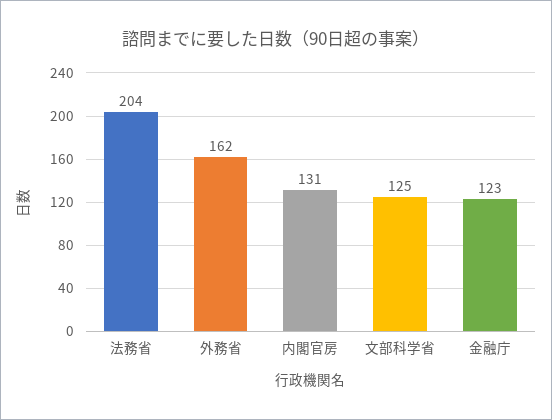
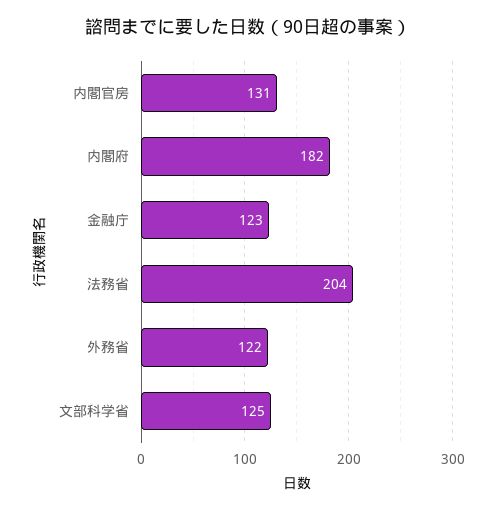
  {
    "法務省": 204,
-   "外務省": 162,
+   "外務省": 122,
    "内閣官房": 131,
    "文部科学省": 125,
-   "金融庁": 123
+   "金融庁": 123,
+   "内閣府": 182
  }

